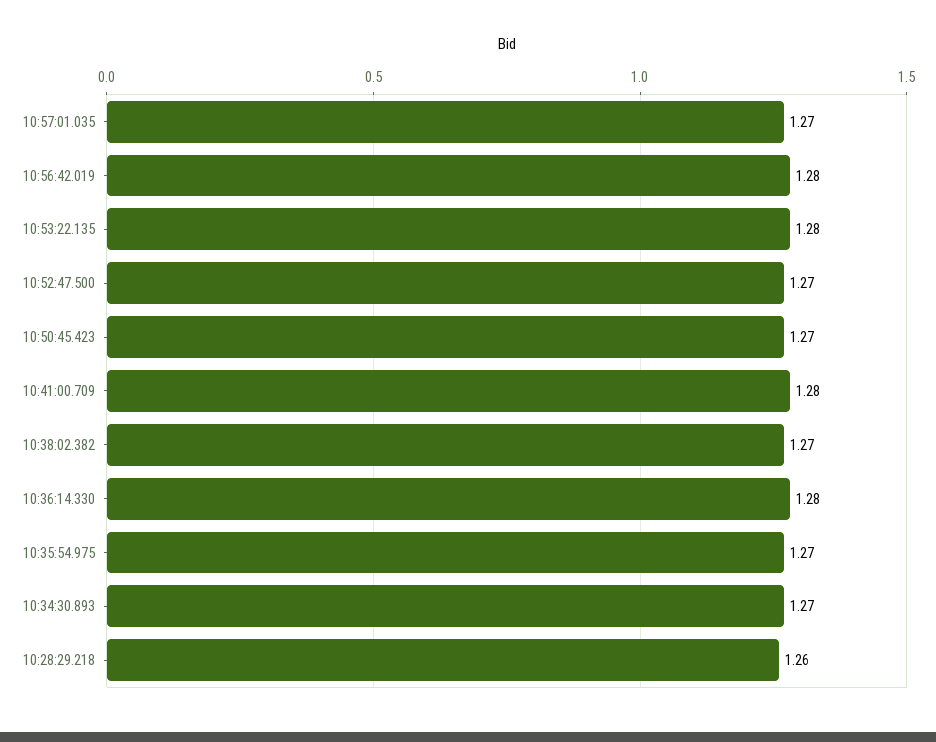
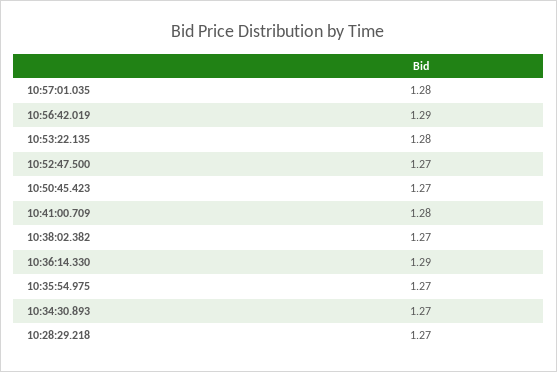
  {
-   "10:57:01.035": 1.27,
+   "10:57:01.035": 1.28,
-   "10:56:42.019": 1.28,
+   "10:56:42.019": 1.29,
    "10:53:22.135": 1.28,
    "10:52:47.500": 1.27,
    "10:50:45.423": 1.27,
    "10:41:00.709": 1.28,
    "10:38:02.382": 1.27,
-   "10:36:14.330": 1.28,
+   "10:36:14.330": 1.29,
    "10:35:54.975": 1.27,
    "10:34:30.893": 1.27,
-   "10:28:29.218": 1.26
+   "10:28:29.218": 1.27
  }

